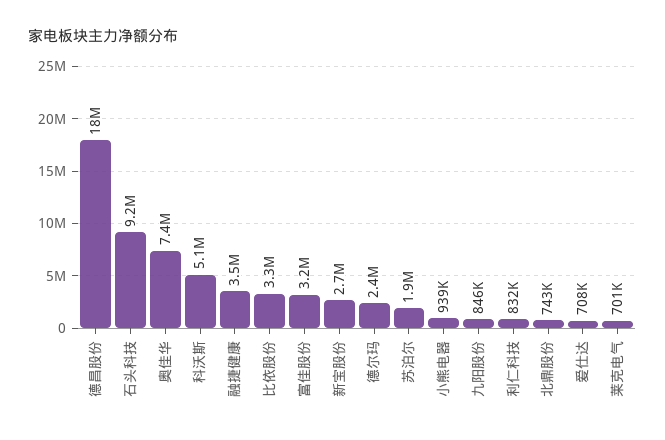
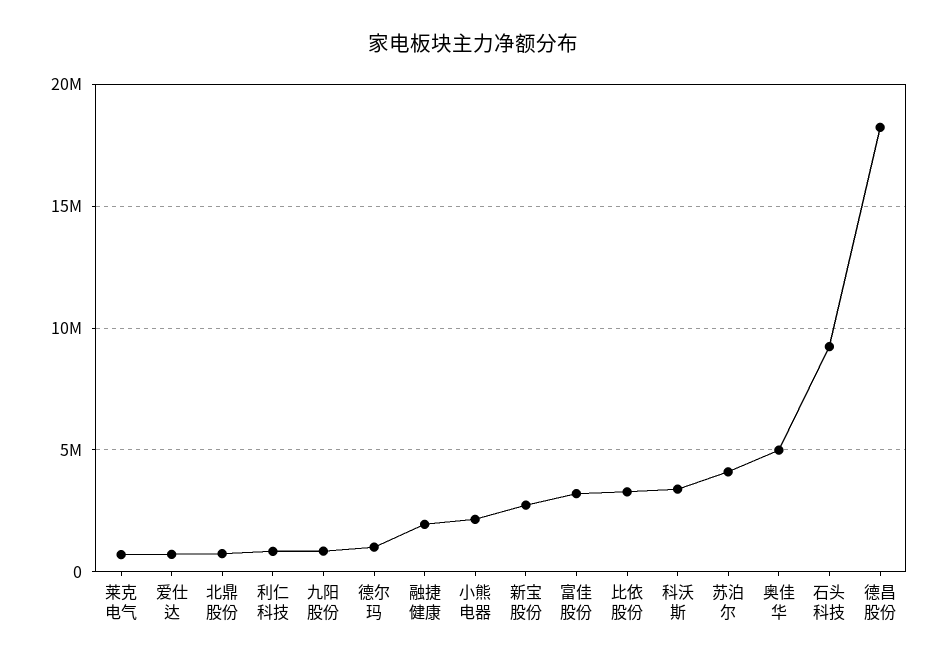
  {
    "德昌股份": 18000000,
    "石头科技": 9200000,
-   "奥佳华": 7400000,
+   "奥佳华": 5000000,
-   "科沃斯": 5100000,
+   "科沃斯": 3500000,
-   "融捷健康": 3500000,
+   "融捷健康": 2000000,
    "比依股份": 3300000,
    "富佳股份": 3200000,
    "新宝股份": 2700000,
-   "德尔玛": 2400000,
+   "德尔玛": 1000000,
-   "苏泊尔": 1900000,
+   "苏泊尔": 4000000,
-   "小熊电器": 939000,
+   "小熊电器": 2000000,
    "九阳股份": 846000,
    "利仁科技": 832000,
    "北鼎股份": 743000,
    "爱仕达": 708000,
    "莱克电气": 701000
  }

